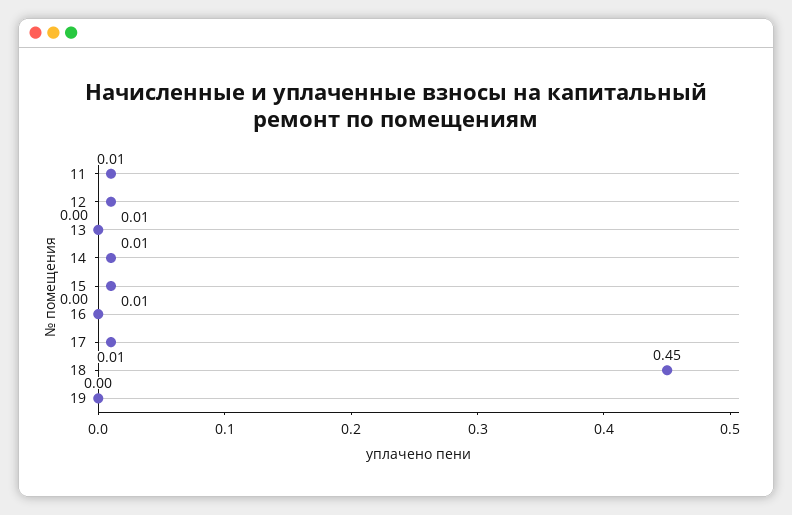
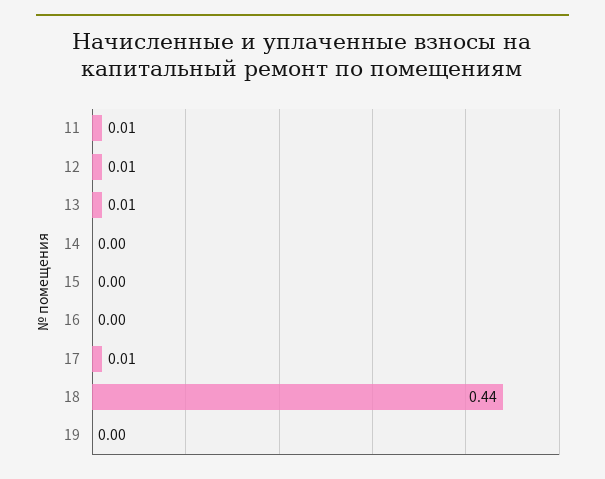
  {
    "11": 0.01,
    "12": 0.01,
-   "13": 0,
+   "13": 0.01,
-   "14": 0.01,
+   "14": 0,
-   "15": 0.01,
+   "15": 0,
    "16": 0,
    "17": 0.01,
-   "18": 0.45,
+   "18": 0.44,
    "19": 0
  }

